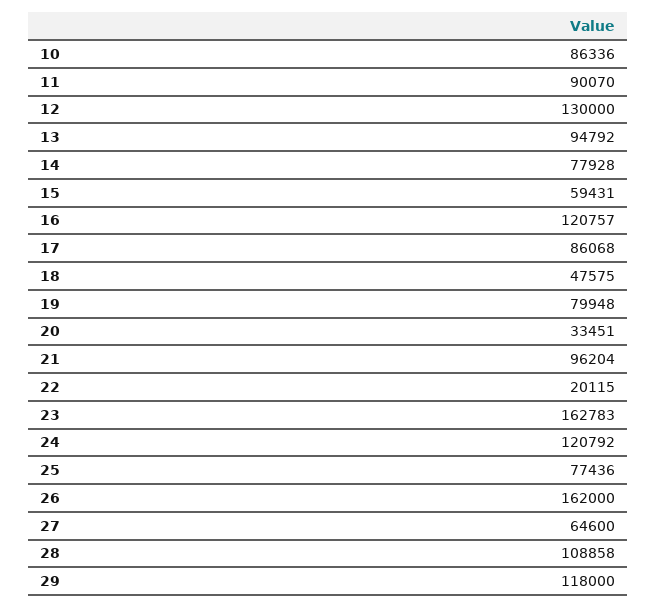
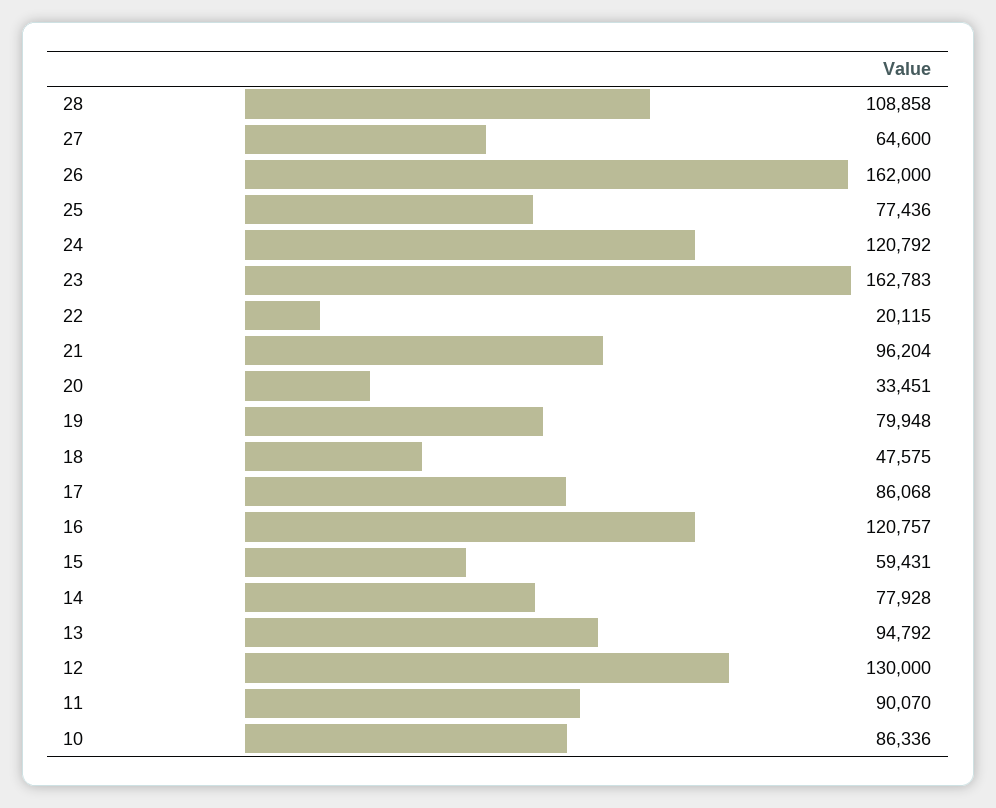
  {
    "10": 86336,
    "11": 90070,
    "12": 130000,
    "13": 94792,
    "14": 77928,
    "15": 59431,
    "16": 120757,
    "17": 86068,
    "18": 47575,
    "19": 79948,
    "20": 33451,
    "21": 96204,
    "22": 20115,
    "23": 162783,
    "24": 120792,
    "25": 77436,
    "26": 162000,
    "27": 64600,
-   "28": 108858,
+   "28": 108858
-   "29": 118000
  }

